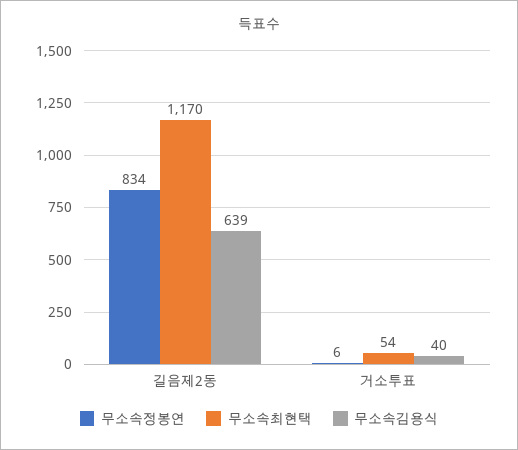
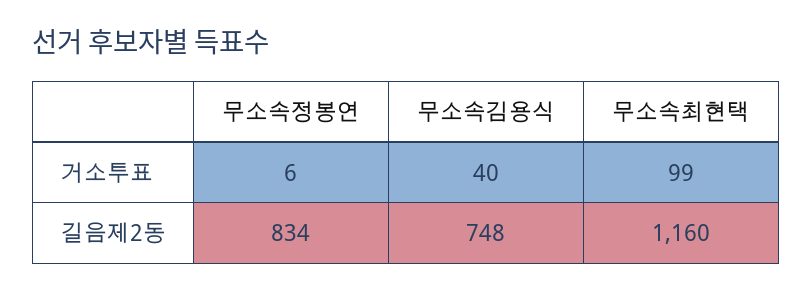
  {
    "무소속정봉연": {
      "길음제2동": 834,
      "거소투표": 6
    },
    "무소속최현택": {
-     "길음제2동": 1170,
+     "길음제2동": 1160,
-     "거소투표": 54
+     "거소투표": 99
    },
    "무소속김용식": {
-     "길음제2동": 639,
+     "길음제2동": 748,
      "거소투표": 40
    }
  }

